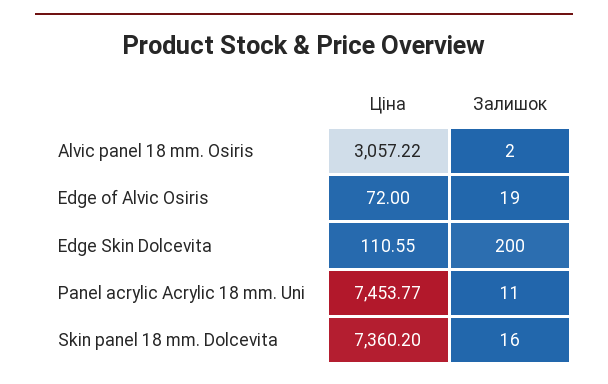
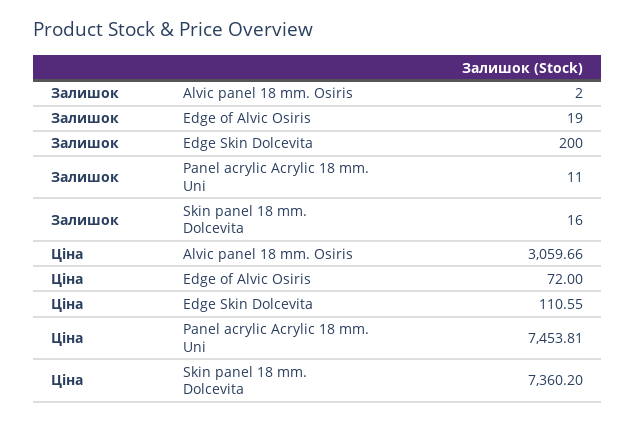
  {
    "Ціна": {
-     "Alvic panel 18 mm. Osiris": 3057.22,
+     "Alvic panel 18 mm. Osiris": 3059.66,
      "Edge of Alvic Osiris": 72,
      "Edge Skin Dolcevita": 110.55,
-     "Panel acrylic Acrylic 18 mm. Uni": 7453.77,
+     "Panel acrylic Acrylic 18 mm. Uni": 7453.81,
      "Skin panel 18 mm. Dolcevita": 7360.2
    },
    "Залишок": {
      "Alvic panel 18 mm. Osiris": 2,
      "Edge of Alvic Osiris": 19,
      "Edge Skin Dolcevita": 200,
      "Panel acrylic Acrylic 18 mm. Uni": 11,
      "Skin panel 18 mm. Dolcevita": 16
    }
  }

